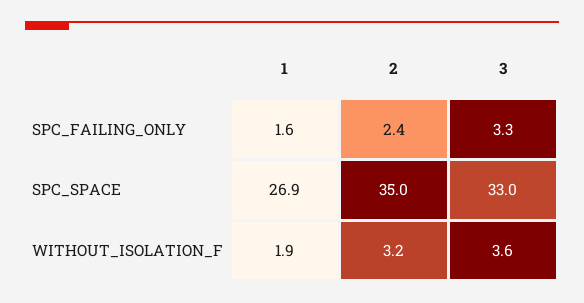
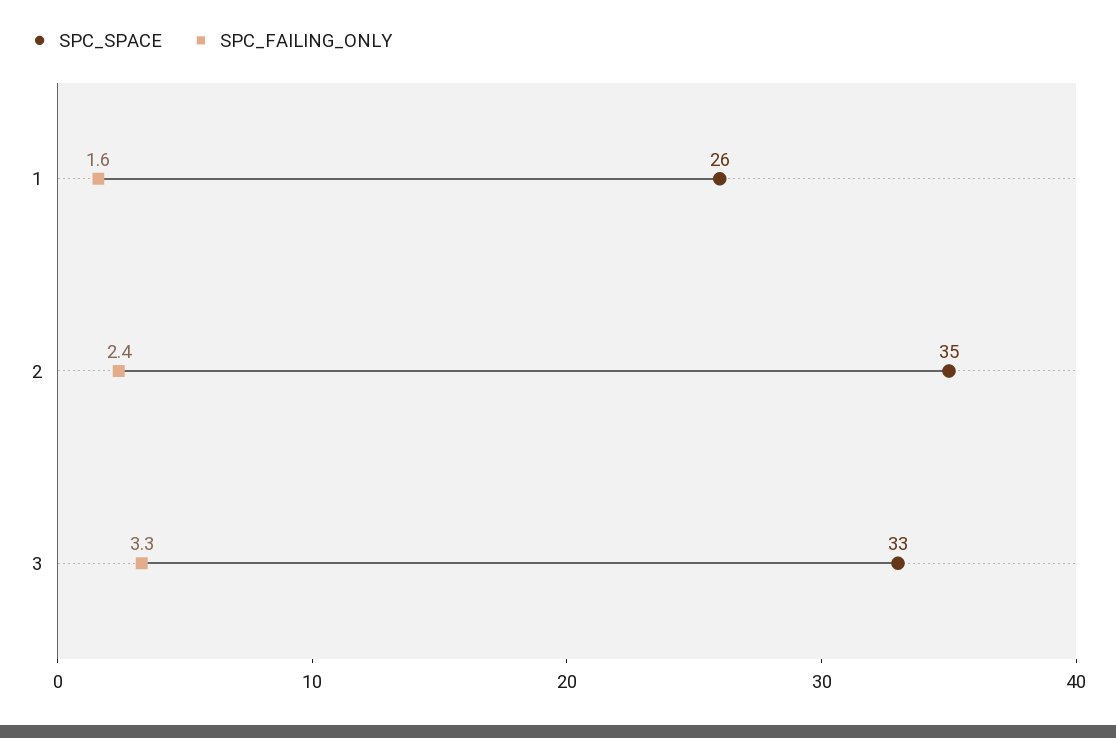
  {
    "SPC_FAILING_ONLY": {
      "1": 1.6,
      "2": 2.4,
      "3": 3.3
    },
    "SPC_SPACE": {
-     "1": 26.9,
+     "1": 26,
      "2": 35,
      "3": 33
-   },
+   }
-   "WITHOUT_ISOLATION_F": {
-     "1": 1.9,
-     "2": 3.2,
-     "3": 3.6
-   }
  }

